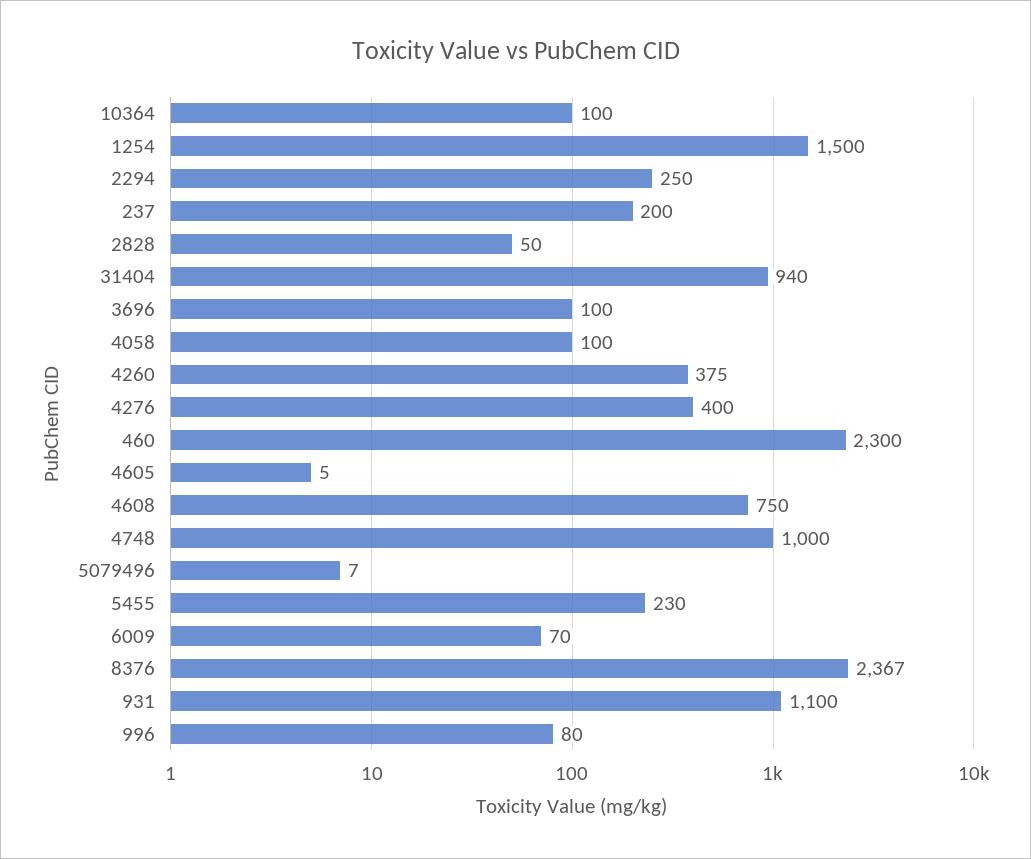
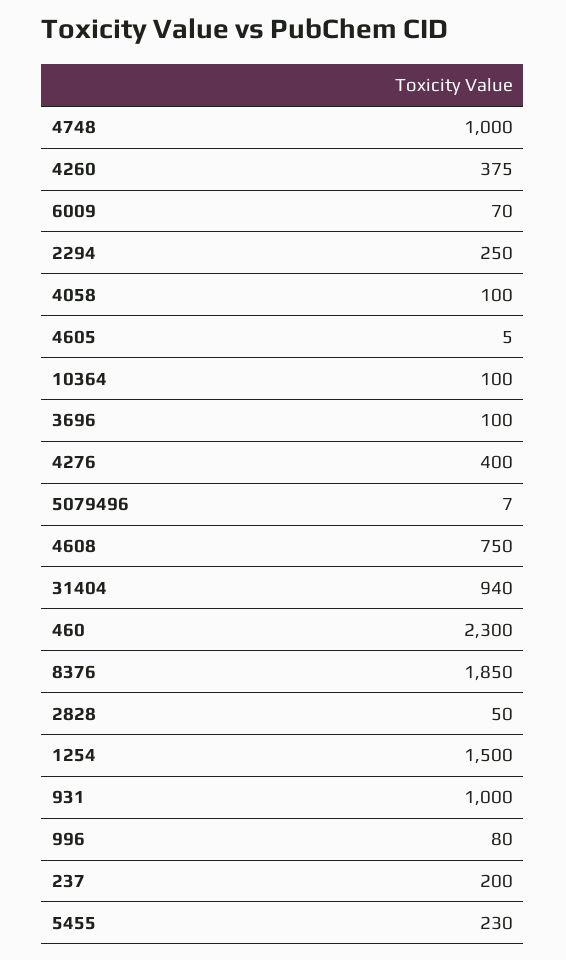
  {
    "10364": 100,
    "1254": 1500,
    "2294": 250,
    "237": 200,
    "2828": 50,
    "31404": 940,
    "3696": 100,
    "4058": 100,
    "4260": 375,
    "4276": 400,
    "460": 2300,
    "4605": 5,
    "4608": 750,
    "4748": 1000,
    "5079496": 7,
    "5455": 230,
    "6009": 70,
-   "8376": 2367,
+   "8376": 1850,
-   "931": 1100,
+   "931": 1000,
    "996": 80
  }

